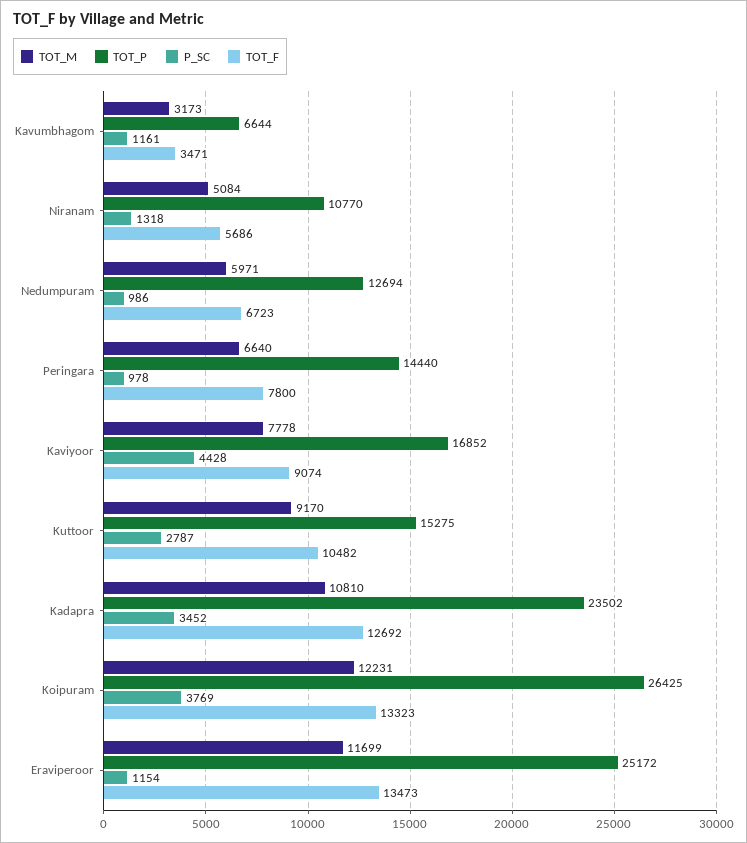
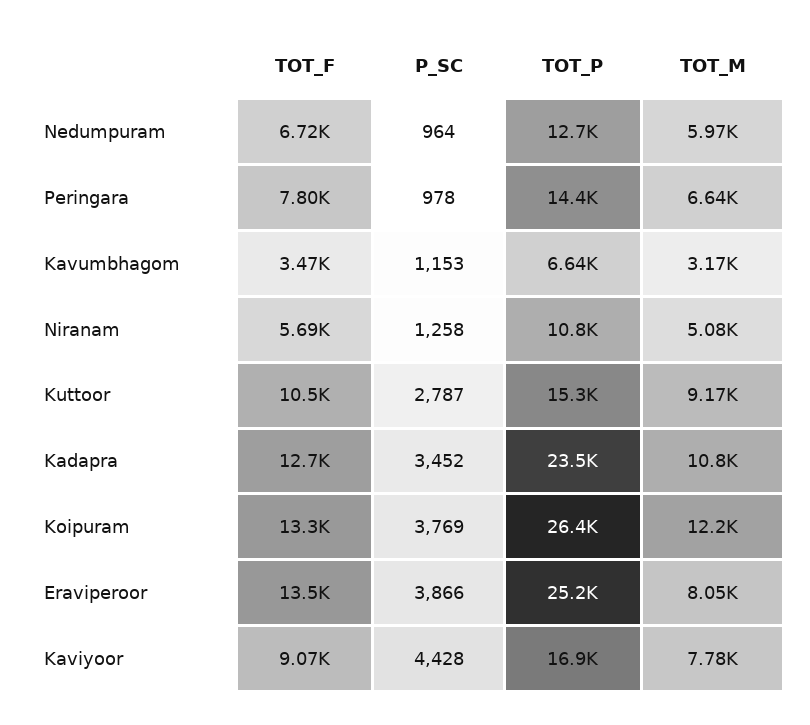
  {
    "TOT_M": {
      "Kavumbhagom": 3173,
      "Niranam": 5084,
      "Nedumpuram": 5971,
      "Peringara": 6640,
      "Kaviyoor": 7778,
      "Kuttoor": 9170,
      "Kadapra": 10810,
      "Koipuram": 12231,
-     "Eraviperoor": 11699
+     "Eraviperoor": 8050
    },
    "TOT_P": {
      "Kavumbhagom": 6644,
      "Niranam": 10770,
      "Nedumpuram": 12694,
      "Peringara": 14440,
      "Kaviyoor": 16852,
      "Kuttoor": 15275,
      "Kadapra": 23502,
      "Koipuram": 26425,
      "Eraviperoor": 25172
    },
    "P_SC": {
-     "Kavumbhagom": 1161,
+     "Kavumbhagom": 1153,
-     "Niranam": 1318,
+     "Niranam": 1258,
-     "Nedumpuram": 986,
+     "Nedumpuram": 964,
      "Peringara": 978,
      "Kaviyoor": 4428,
      "Kuttoor": 2787,
      "Kadapra": 3452,
      "Koipuram": 3769,
-     "Eraviperoor": 1154
+     "Eraviperoor": 3866
    },
    "TOT_F": {
      "Kavumbhagom": 3471,
      "Niranam": 5686,
      "Nedumpuram": 6723,
      "Peringara": 7800,
      "Kaviyoor": 9074,
      "Kuttoor": 10482,
      "Kadapra": 12692,
      "Koipuram": 13323,
      "Eraviperoor": 13473
    }
  }

